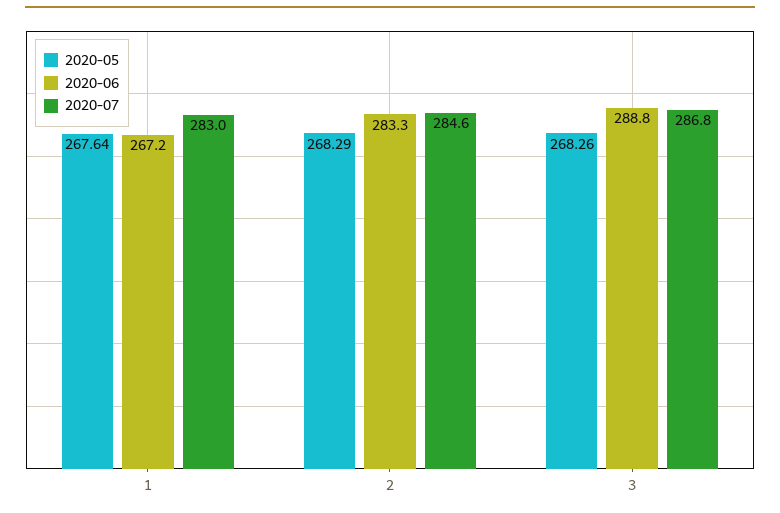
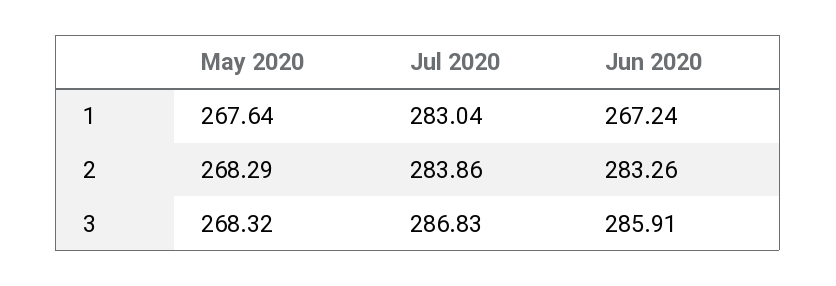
  {
    "2020-05": {
      "1": 267.64,
      "2": 268.29,
-     "3": 268.26
+     "3": 268.32
    },
    "2020-06": {
      "1": 267.24,
      "2": 283.26,
-     "3": 288.8
+     "3": 285.91
    },
    "2020-07": {
      "1": 283.04,
-     "2": 284.6,
+     "2": 283.86,
      "3": 286.83
    }
  }

